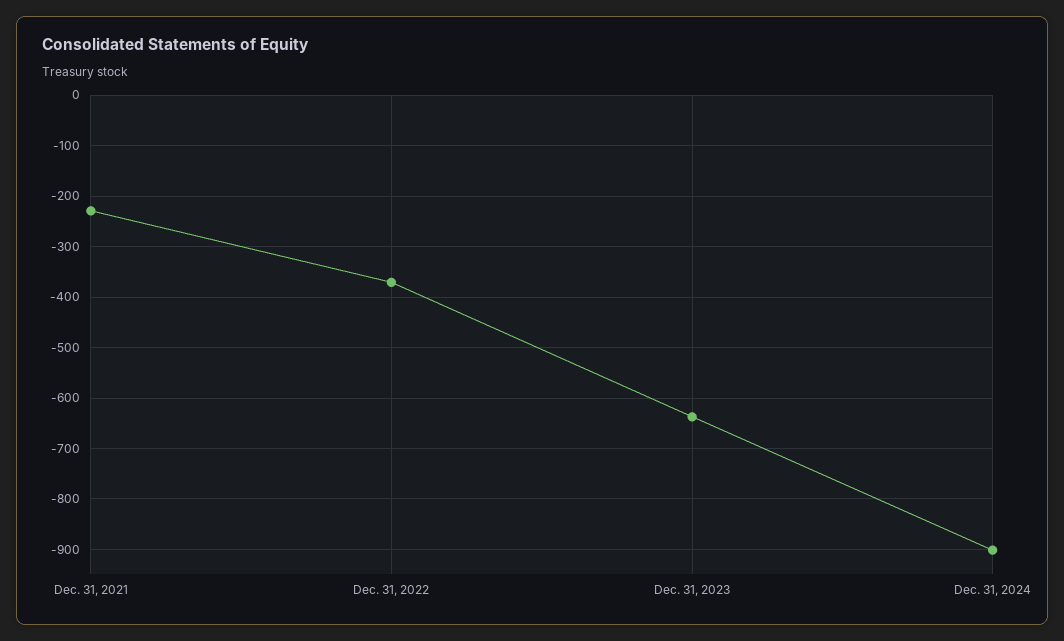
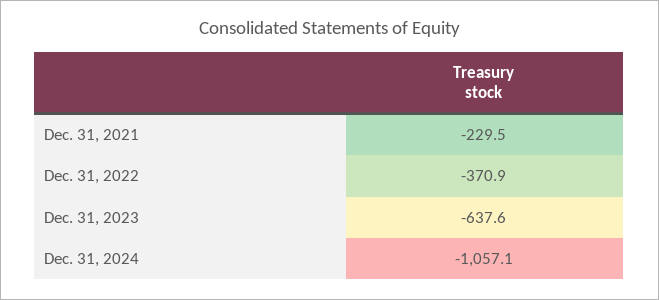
  {
    "Dec. 31, 2021": -229.5,
    "Dec. 31, 2022": -370.9,
    "Dec. 31, 2023": -637.6,
-   "Dec. 31, 2024": -900
+   "Dec. 31, 2024": -1057.1
  }

